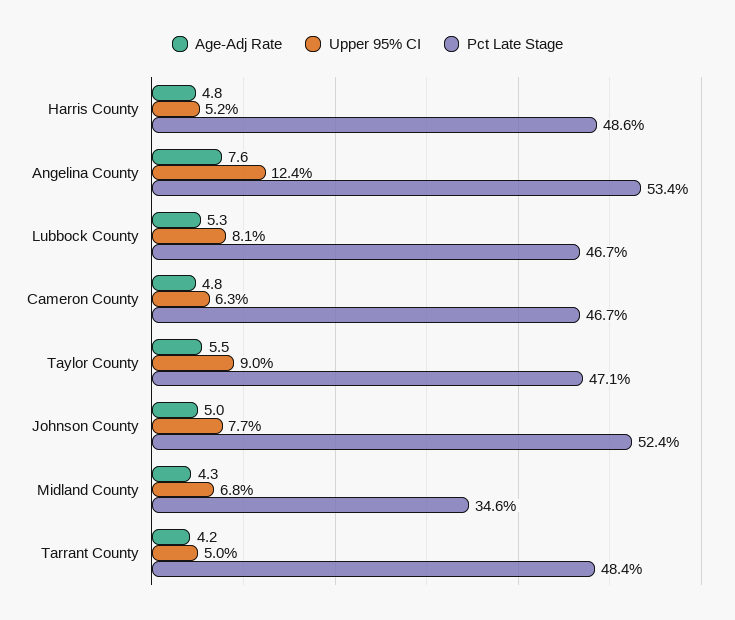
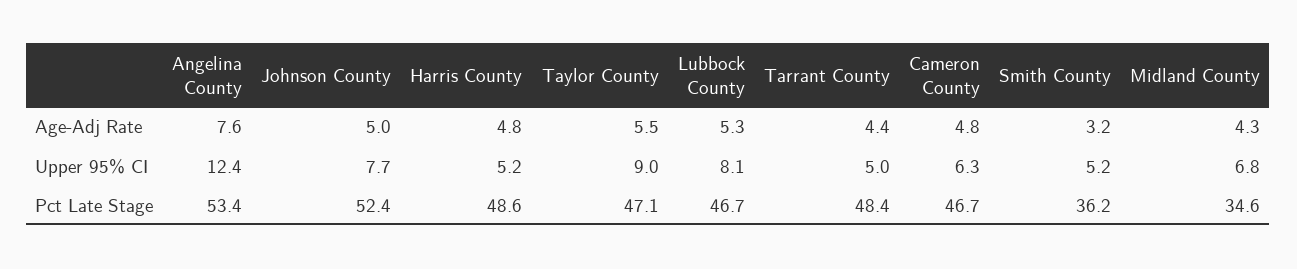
  {
    "Age-Adj Rate": {
      "Harris County": 4.8,
      "Angelina County": 7.6,
      "Lubbock County": 5.3,
      "Cameron County": 4.8,
      "Taylor County": 5.5,
      "Johnson County": 5,
      "Midland County": 4.3,
-     "Tarrant County": 4.2
+     "Tarrant County": 4.4,
+     "Smith County": 3.2
    },
    "Upper 95% CI": {
      "Harris County": 5.2,
      "Angelina County": 12.4,
      "Lubbock County": 8.1,
      "Cameron County": 6.3,
      "Taylor County": 9,
      "Johnson County": 7.7,
      "Midland County": 6.8,
-     "Tarrant County": 5
+     "Tarrant County": 5,
+     "Smith County": 5.2
    },
    "Pct Late Stage": {
      "Harris County": 48.6,
      "Angelina County": 53.4,
      "Lubbock County": 46.7,
      "Cameron County": 46.7,
      "Taylor County": 47.1,
      "Johnson County": 52.4,
      "Midland County": 34.6,
-     "Tarrant County": 48.4
+     "Tarrant County": 48.4,
+     "Smith County": 36.2
    }
  }

